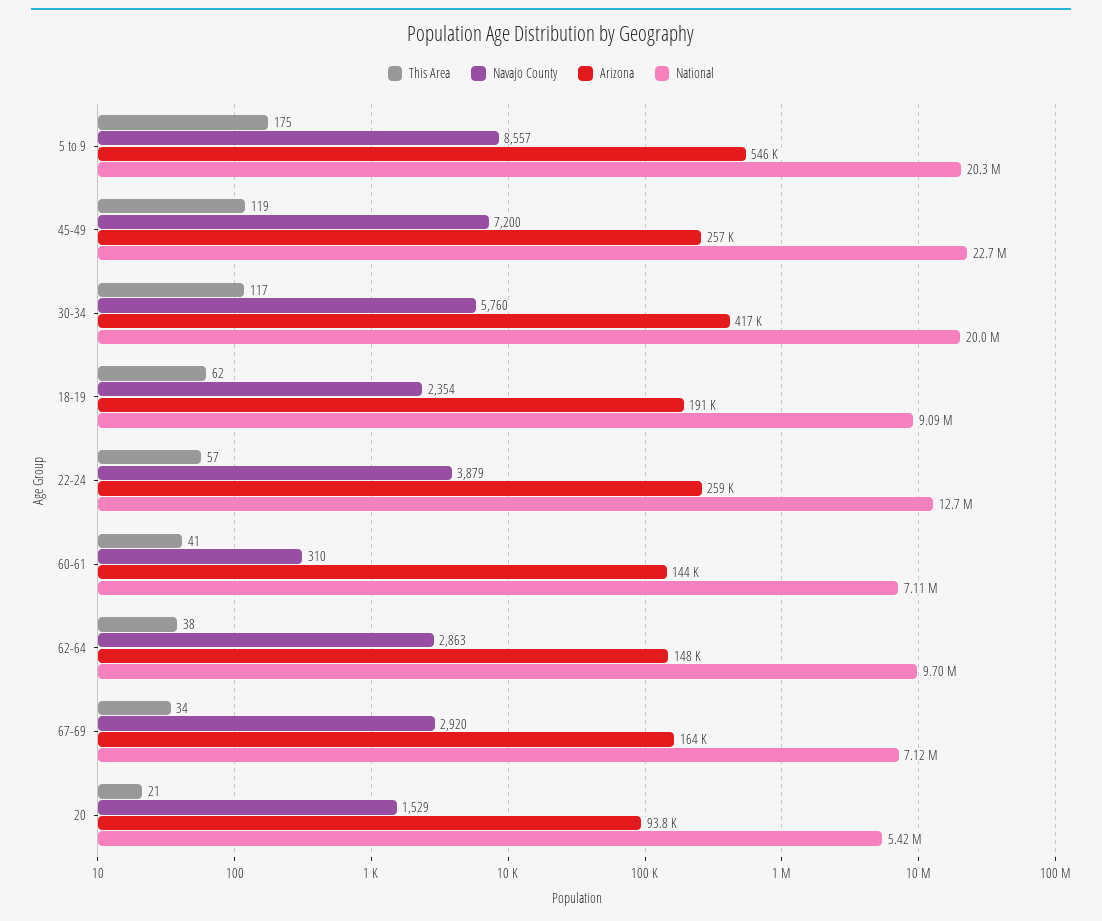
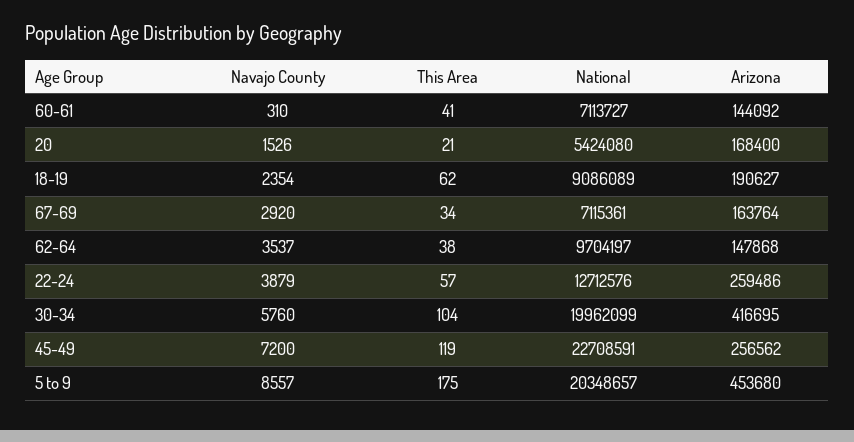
  {
    "This Area": {
      "5 to 9": 175,
      "45-49": 119,
-     "30-34": 117,
+     "30-34": 104,
      "18-19": 62,
      "22-24": 57,
      "60-61": 41,
      "62-64": 38,
      "67-69": 34,
      "20": 21
    },
    "Navajo County": {
      "5 to 9": 8557,
      "45-49": 7200,
      "30-34": 5760,
      "18-19": 2354,
      "22-24": 3879,
      "60-61": 310,
-     "62-64": 2863,
+     "62-64": 3537,
      "67-69": 2920,
-     "20": 1529
+     "20": 1526
    },
    "Arizona": {
-     "5 to 9": 546000,
+     "5 to 9": 453680,
      "45-49": 256562,
      "30-34": 416695,
      "18-19": 190627,
      "22-24": 259486,
      "60-61": 144092,
      "62-64": 147868,
      "67-69": 163764,
-     "20": 93800
+     "20": 168400
    },
    "National": {
      "5 to 9": 20348657,
      "45-49": 22708591,
      "30-34": 19962099,
      "18-19": 9086089,
      "22-24": 12712576,
      "60-61": 7113727,
      "62-64": 9704197,
      "67-69": 7115361,
      "20": 5424080
    }
  }

